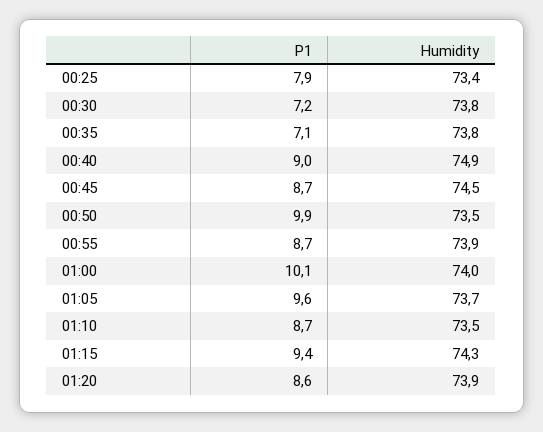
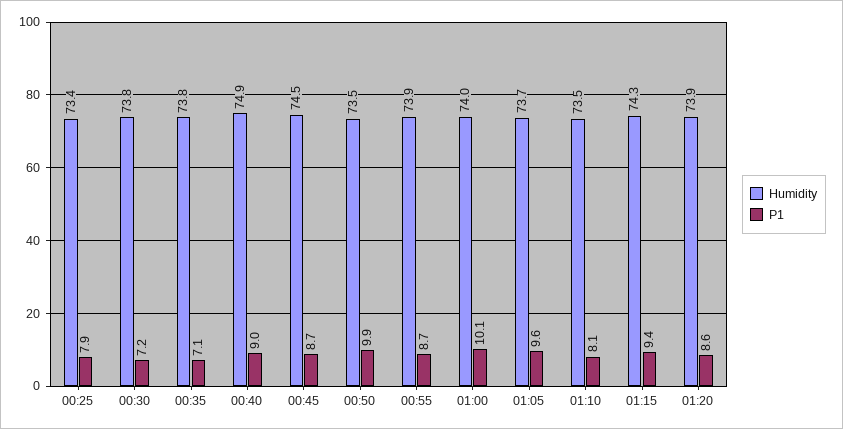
  {
    "P1": {
      "00:25": 7.9,
      "00:30": 7.2,
      "00:35": 7.1,
      "00:40": 9,
      "00:45": 8.7,
      "00:50": 9.9,
      "00:55": 8.7,
      "01:00": 10.1,
      "01:05": 9.6,
-     "01:10": 8.7,
+     "01:10": 8.1,
      "01:15": 9.4,
      "01:20": 8.6
    },
    "Humidity": {
      "00:25": 73.4,
      "00:30": 73.8,
      "00:35": 73.8,
      "00:40": 74.9,
      "00:45": 74.5,
      "00:50": 73.5,
      "00:55": 73.9,
      "01:00": 74,
      "01:05": 73.7,
      "01:10": 73.5,
      "01:15": 74.3,
      "01:20": 73.9
    }
  }

